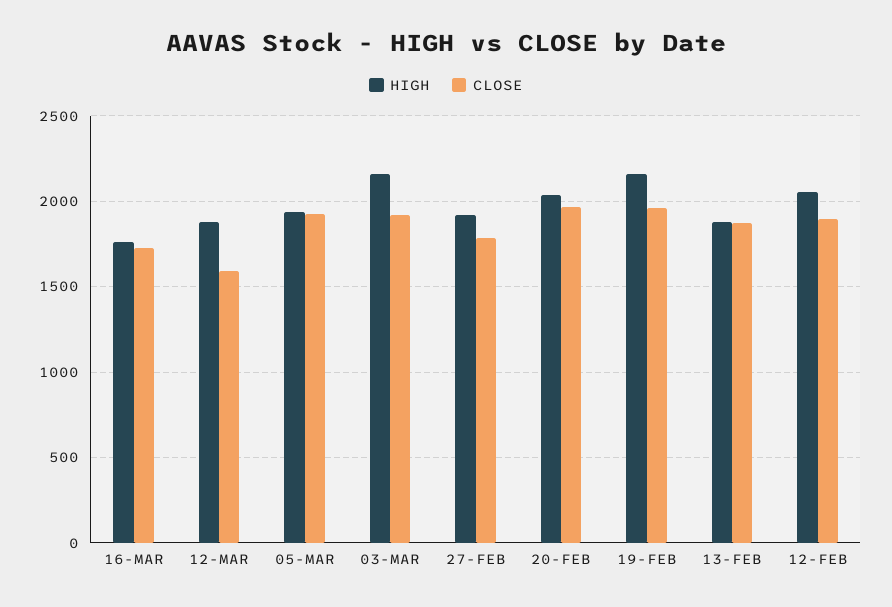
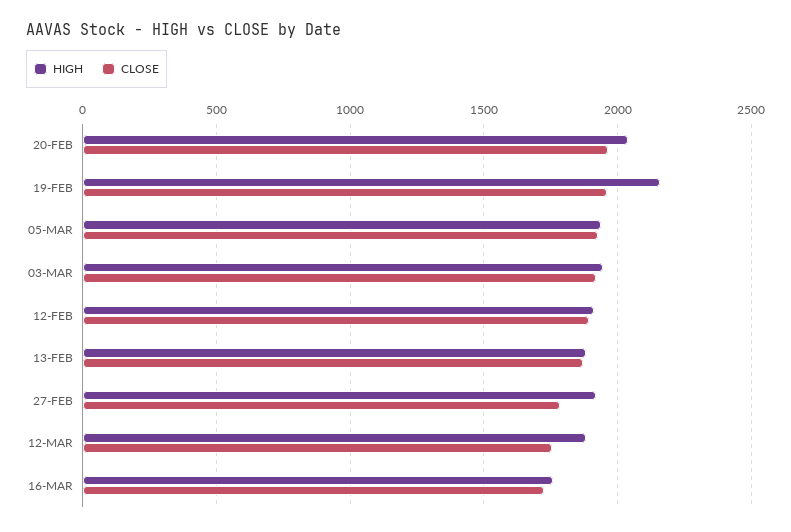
  {
    "HIGH": {
      "16-MAR": 1750,
      "12-MAR": 1900,
      "05-MAR": 1950,
-     "03-MAR": 2150,
+     "03-MAR": 1950,
      "27-FEB": 1900,
      "20-FEB": 2050,
      "19-FEB": 2150,
      "13-FEB": 1900,
-     "12-FEB": 2050
+     "12-FEB": 1900
    },
    "CLOSE": {
      "16-MAR": 1750,
-     "12-MAR": 1600,
+     "12-MAR": 1750,
      "05-MAR": 1950,
      "03-MAR": 1900,
      "27-FEB": 1800,
      "20-FEB": 1950,
      "19-FEB": 1950,
      "13-FEB": 1850,
      "12-FEB": 1900
    }
  }

